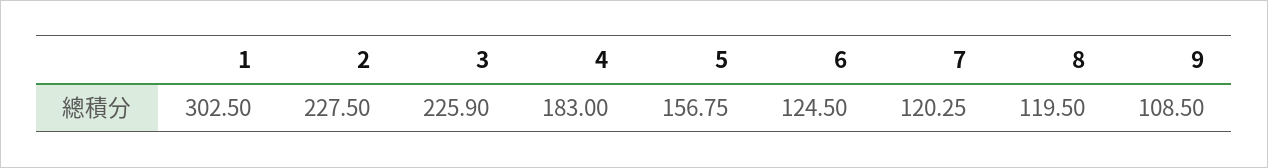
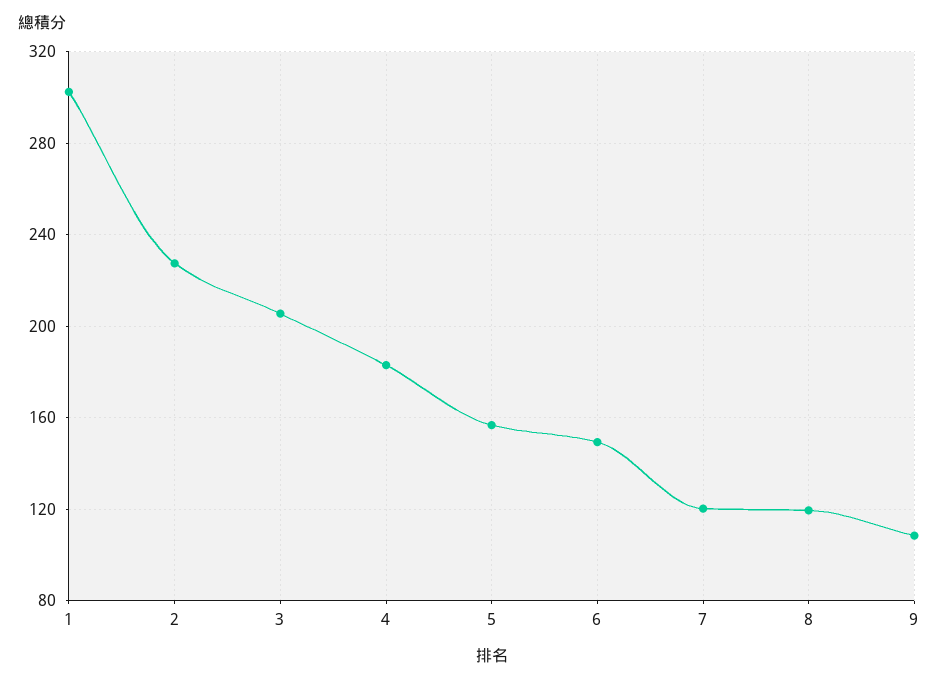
  {
    "1": 302.5,
    "2": 227.5,
-   "3": 225.9,
+   "3": 205,
    "4": 183,
    "5": 156.75,
-   "6": 124.5,
+   "6": 150,
    "7": 120.25,
    "8": 119.5,
    "9": 108.5
  }

